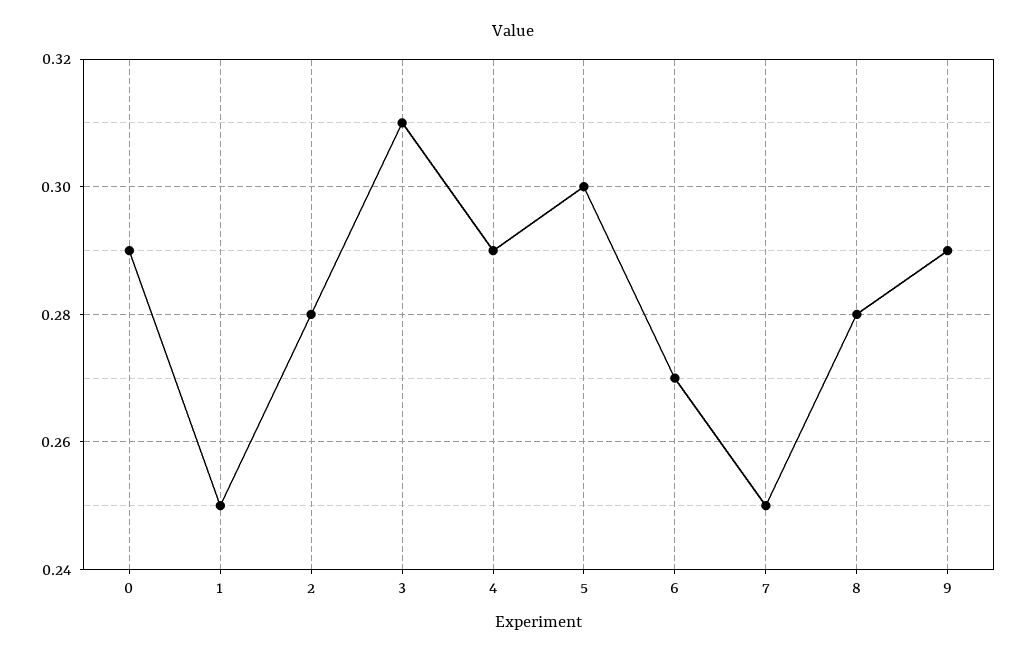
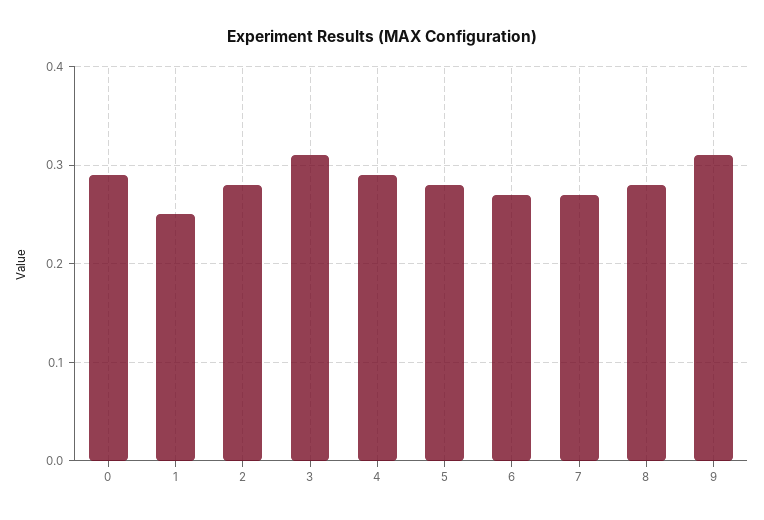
  {
    "0": 0.29,
    "1": 0.25,
    "2": 0.28,
    "3": 0.31,
    "4": 0.29,
-   "5": 0.3,
+   "5": 0.28,
    "6": 0.27,
-   "7": 0.25,
+   "7": 0.27,
    "8": 0.28,
-   "9": 0.29
+   "9": 0.31
  }

